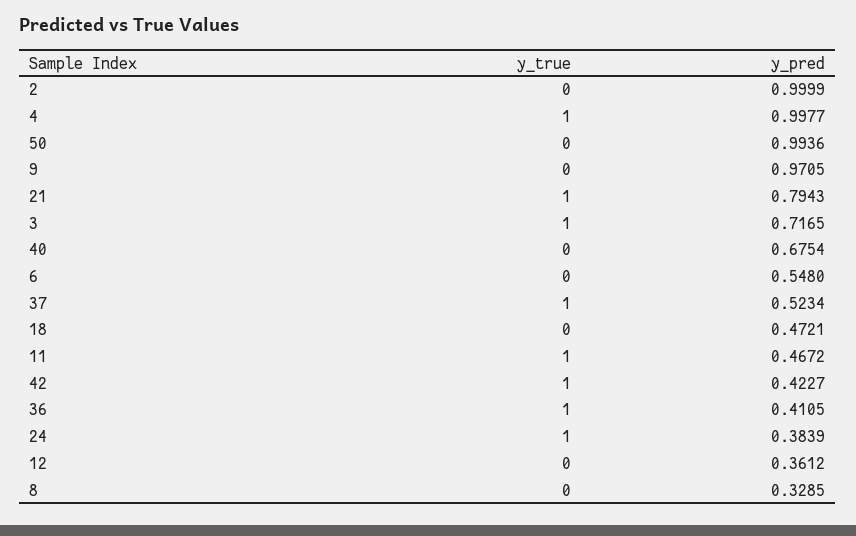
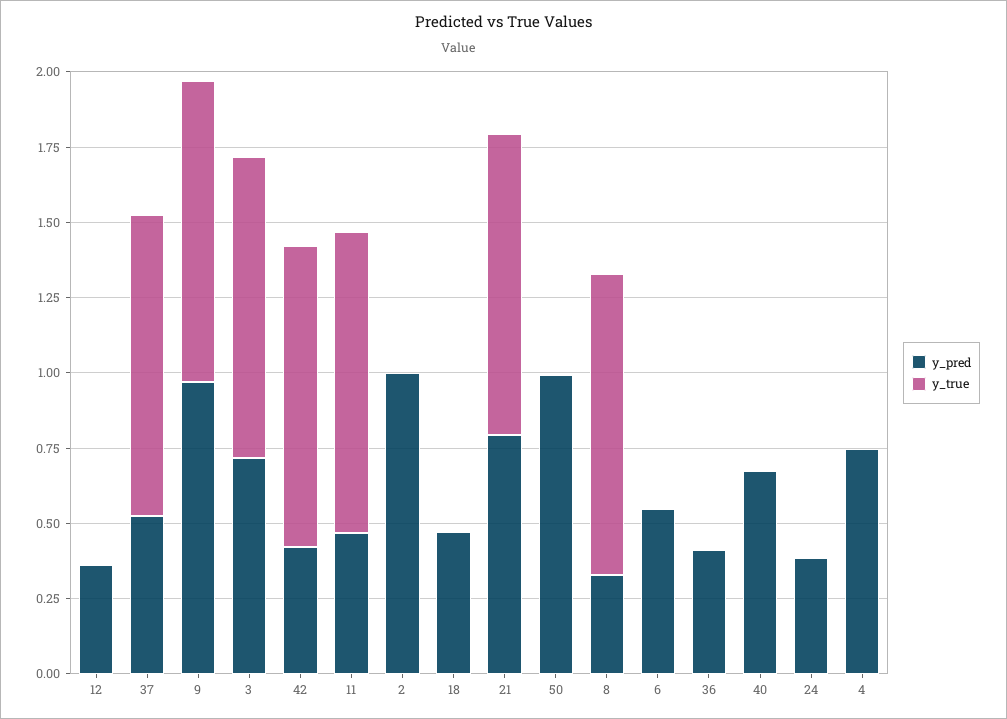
  {
    "y_true": {
      "2": 0,
-     "4": 1,
+     "4": 0,
      "50": 0,
-     "9": 0,
+     "9": 1,
      "21": 1,
      "3": 1,
      "40": 0,
      "6": 0,
      "37": 1,
      "18": 0,
      "11": 1,
      "42": 1,
-     "36": 1,
+     "36": 0,
-     "24": 1,
+     "24": 0,
      "12": 0,
-     "8": 0
+     "8": 1
    },
    "y_pred": {
      "2": 0.9999,
-     "4": 0.9977,
+     "4": 0.75,
      "50": 0.9936,
      "9": 0.9705,
      "21": 0.7943,
      "3": 0.7165,
      "40": 0.6754,
      "6": 0.548,
      "37": 0.5234,
      "18": 0.4721,
      "11": 0.4672,
      "42": 0.4227,
      "36": 0.4105,
      "24": 0.3839,
      "12": 0.3612,
      "8": 0.3285
    }
  }

